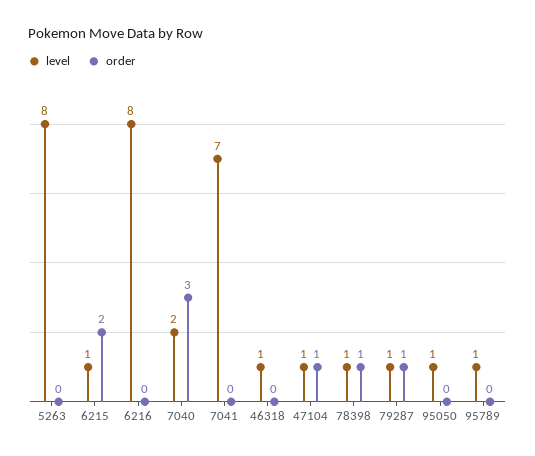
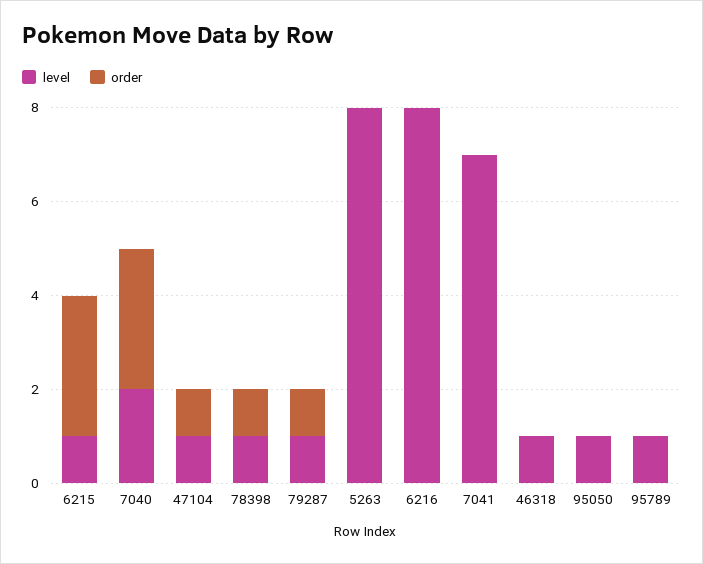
  {
    "level": {
      "5263": 8,
      "6215": 1,
      "6216": 8,
      "7040": 2,
      "7041": 7,
      "46318": 1,
      "47104": 1,
      "78398": 1,
      "79287": 1,
      "95050": 1,
      "95789": 1
    },
    "order": {
      "5263": 0,
-     "6215": 2,
+     "6215": 3,
      "6216": 0,
      "7040": 3,
      "7041": 0,
      "46318": 0,
      "47104": 1,
      "78398": 1,
      "79287": 1,
      "95050": 0,
      "95789": 0
    }
  }

